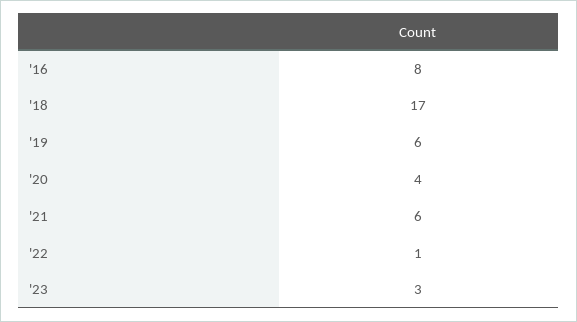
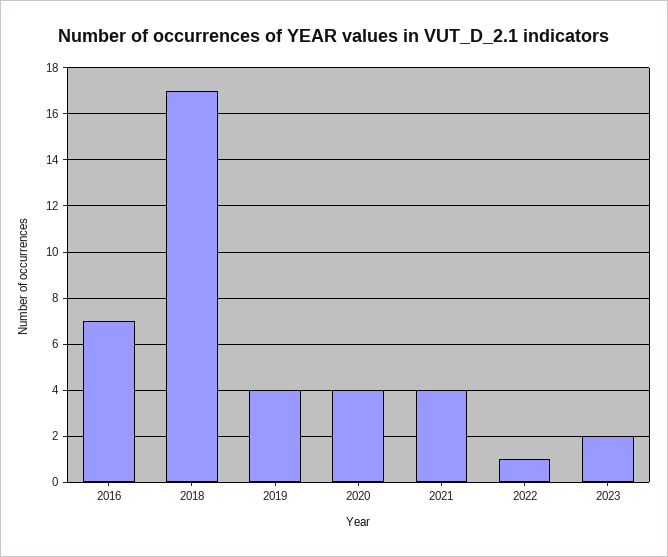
  {
-   "'16": 8,
+   "'16": 7,
    "'18": 17,
-   "'19": 6,
+   "'19": 4,
    "'20": 4,
-   "'21": 6,
+   "'21": 4,
    "'22": 1,
-   "'23": 3
+   "'23": 2
  }

